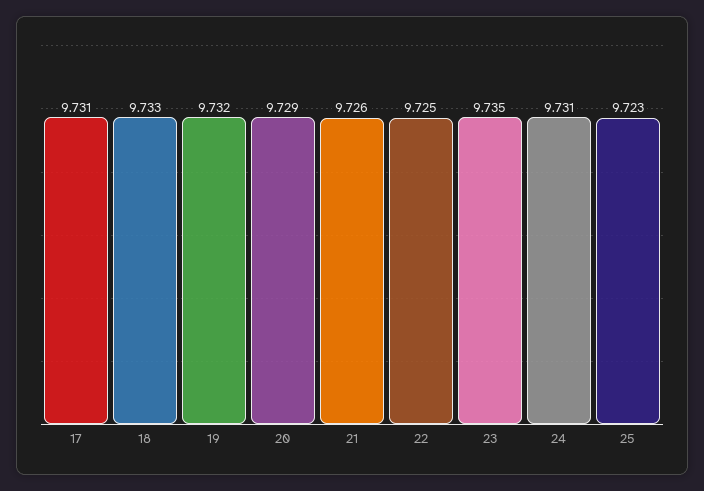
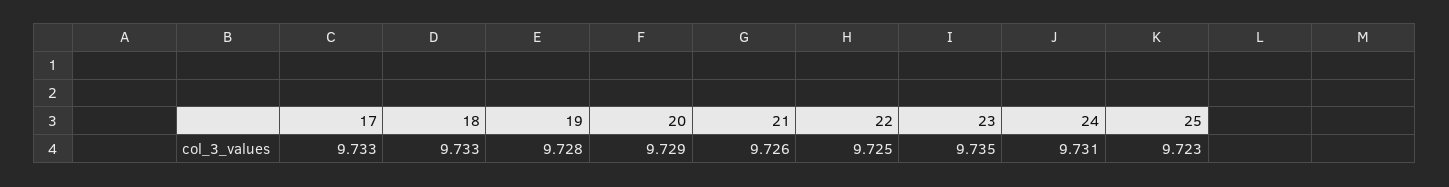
  {
-   "17": 9.731,
+   "17": 9.733,
    "18": 9.733,
-   "19": 9.732,
+   "19": 9.728,
    "20": 9.729,
    "21": 9.726,
    "22": 9.725,
    "23": 9.735,
    "24": 9.731,
    "25": 9.723
  }

